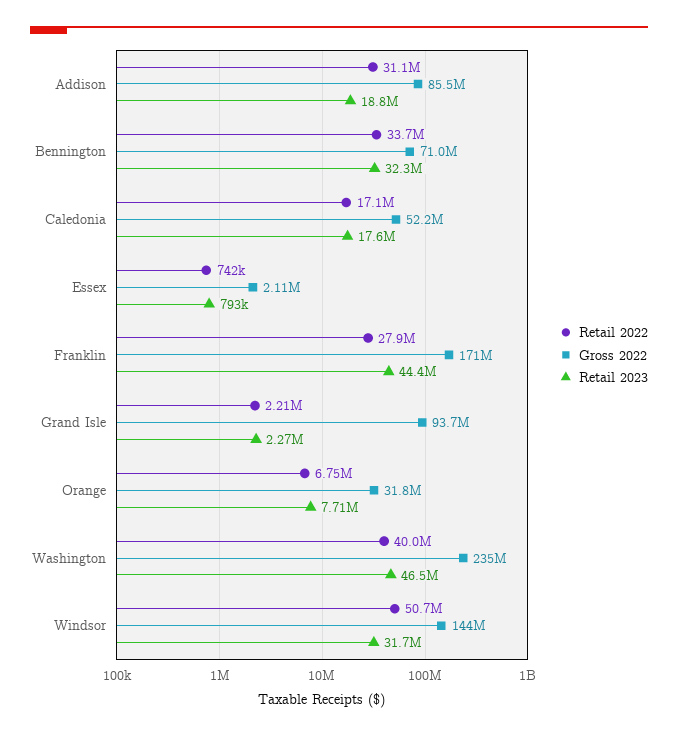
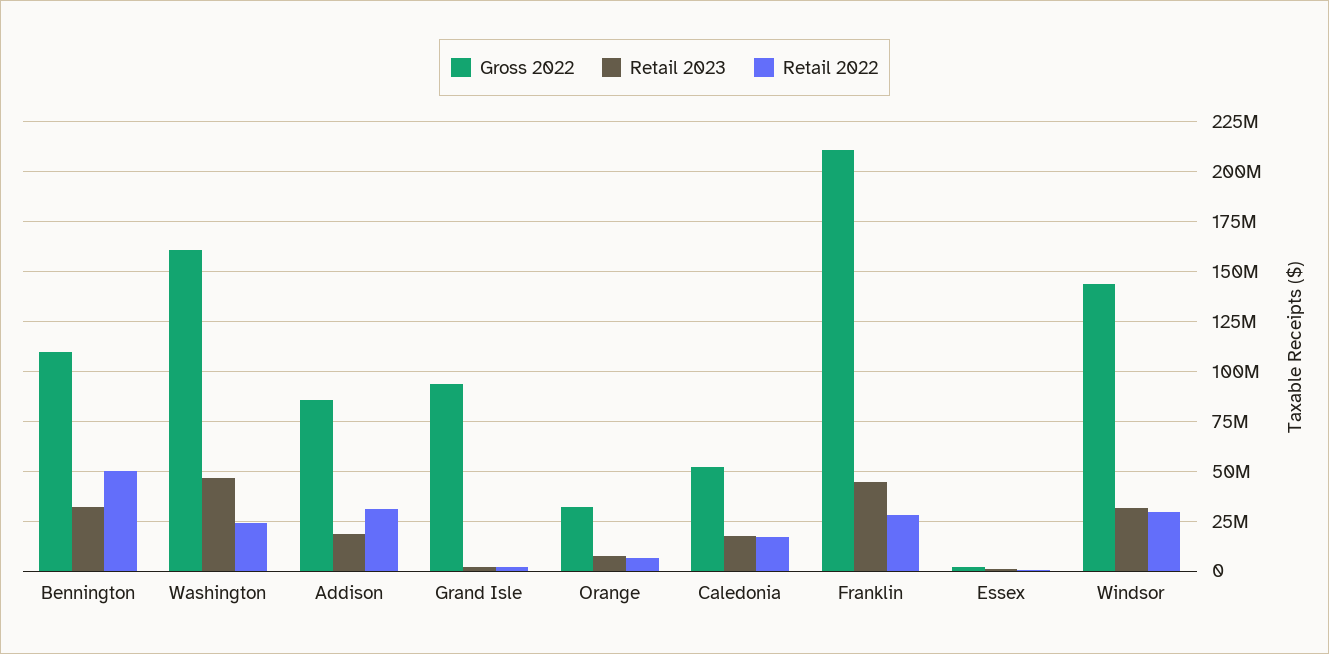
  {
    "Retail 2022": {
      "Addison": 31100000,
-     "Bennington": 33700000,
+     "Bennington": 50000000,
      "Caledonia": 17100000,
      "Essex": 742000,
      "Franklin": 27900000,
      "Grand Isle": 2210000,
      "Orange": 6750000,
-     "Washington": 40000000,
+     "Washington": 25000000,
-     "Windsor": 50700000
+     "Windsor": 30000000
    },
    "Gross 2022": {
      "Addison": 85500000,
-     "Bennington": 71000000,
+     "Bennington": 110000000,
      "Caledonia": 52200000,
      "Essex": 2110000,
-     "Franklin": 171000000,
+     "Franklin": 210000000,
      "Grand Isle": 93700000,
      "Orange": 31800000,
-     "Washington": 235000000,
+     "Washington": 160000000,
      "Windsor": 144000000
    },
    "Retail 2023": {
      "Addison": 18800000,
      "Bennington": 32300000,
      "Caledonia": 17600000,
      "Essex": 793000,
      "Franklin": 44400000,
      "Grand Isle": 2270000,
      "Orange": 7710000,
      "Washington": 46500000,
      "Windsor": 31700000
    }
  }

